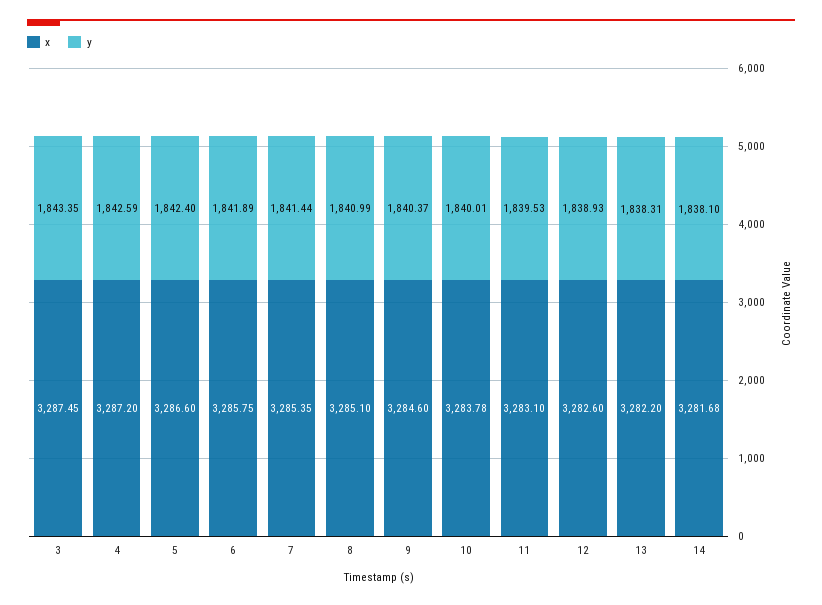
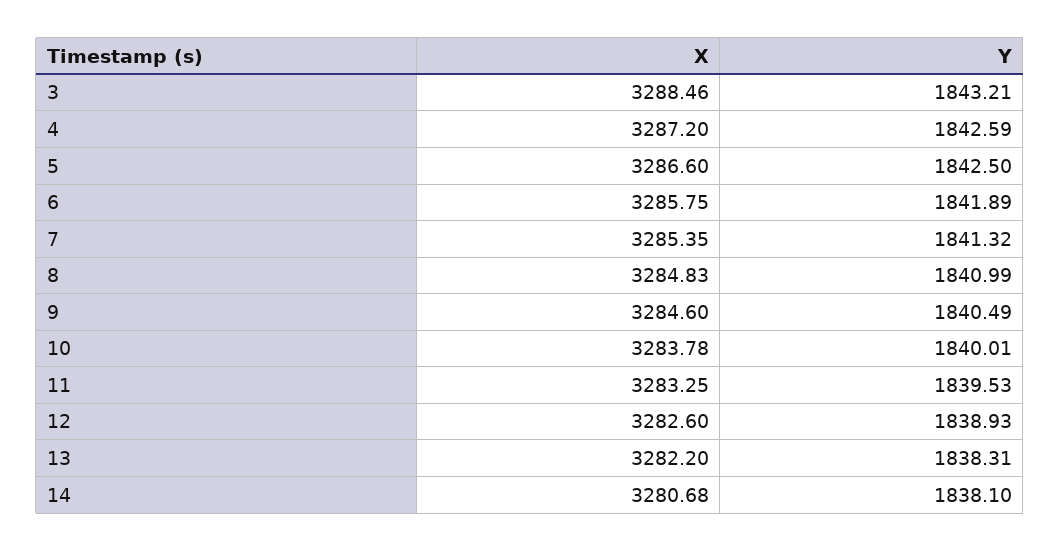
  {
    "x": {
-     "3": 3287.45,
+     "3": 3288.46,
      "4": 3287.2,
      "5": 3286.6,
      "6": 3285.75,
      "7": 3285.35,
-     "8": 3285.1,
+     "8": 3284.83,
      "9": 3284.6,
      "10": 3283.78,
-     "11": 3283.1,
+     "11": 3283.25,
      "12": 3282.6,
      "13": 3282.2,
-     "14": 3281.68
+     "14": 3280.68
    },
    "y": {
-     "3": 1843.35,
+     "3": 1843.21,
      "4": 1842.59,
-     "5": 1842.4,
+     "5": 1842.5,
      "6": 1841.89,
-     "7": 1841.44,
+     "7": 1841.32,
      "8": 1840.99,
-     "9": 1840.37,
+     "9": 1840.49,
      "10": 1840.01,
      "11": 1839.53,
      "12": 1838.93,
      "13": 1838.31,
      "14": 1838.1
    }
  }

